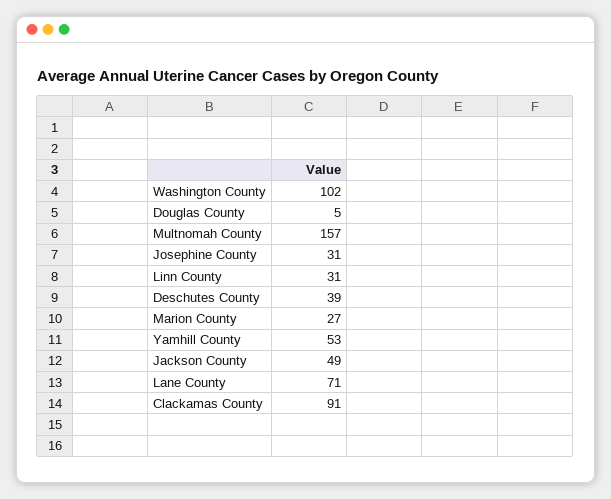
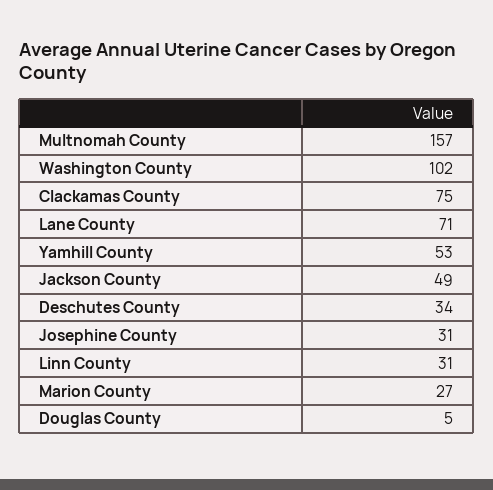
  {
    "Washington County": 102,
    "Douglas County": 5,
    "Multnomah County": 157,
    "Josephine County": 31,
    "Linn County": 31,
-   "Deschutes County": 39,
+   "Deschutes County": 34,
    "Marion County": 27,
    "Yamhill County": 53,
    "Jackson County": 49,
    "Lane County": 71,
-   "Clackamas County": 91
+   "Clackamas County": 75
  }

